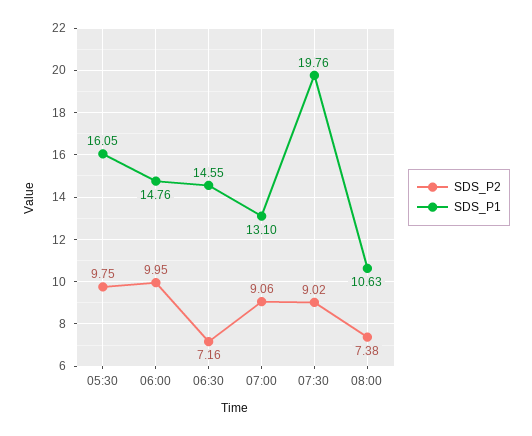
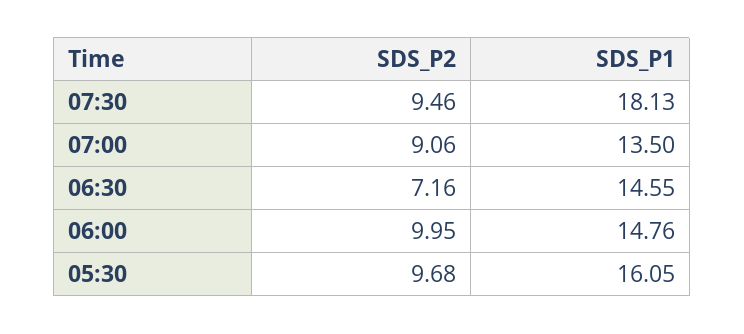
  {
    "SDS_P2": {
-     "05:30": 9.75,
+     "05:30": 9.68,
      "06:00": 9.95,
      "06:30": 7.16,
      "07:00": 9.06,
-     "07:30": 9.02,
+     "07:30": 9.46
-     "08:00": 7.38
    },
    "SDS_P1": {
      "05:30": 16.05,
      "06:00": 14.76,
      "06:30": 14.55,
-     "07:00": 13.1,
+     "07:00": 13.5,
-     "07:30": 19.76,
+     "07:30": 18.13
-     "08:00": 10.63
    }
  }

